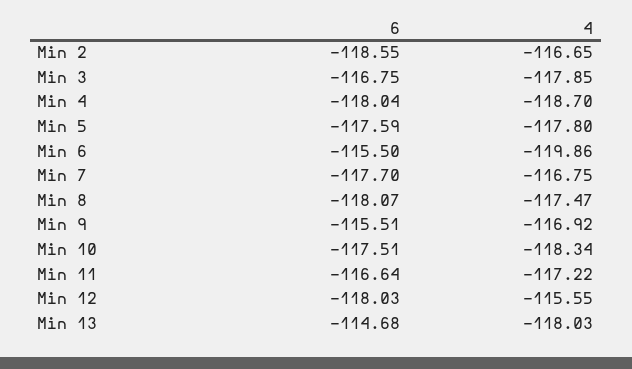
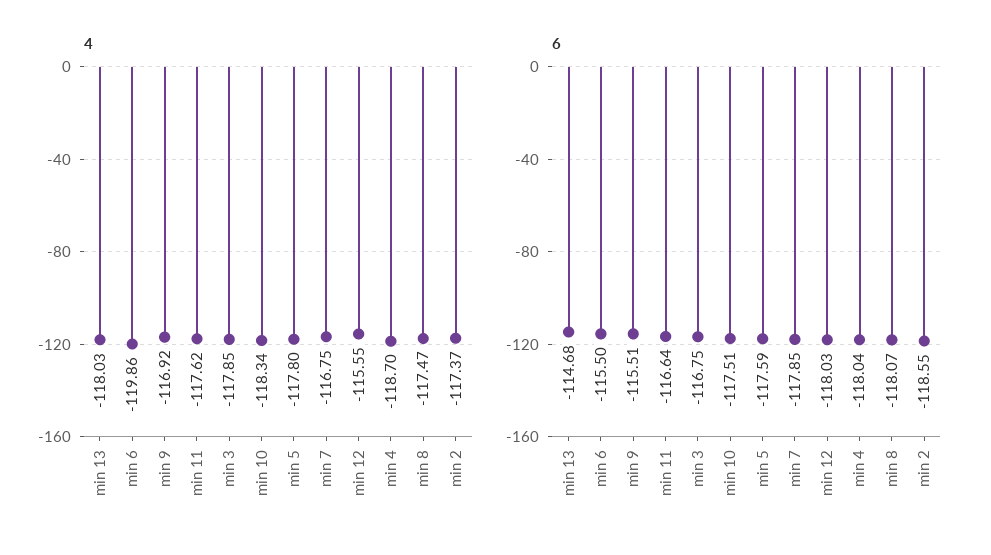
  {
    "6": {
      "Min 2": -118.55,
      "Min 3": -116.75,
      "Min 4": -118.04,
      "Min 5": -117.59,
      "Min 6": -115.5,
-     "Min 7": -117.7,
+     "Min 7": -117.85,
      "Min 8": -118.07,
      "Min 9": -115.51,
      "Min 10": -117.51,
      "Min 11": -116.64,
      "Min 12": -118.03,
      "Min 13": -114.68
    },
    "4": {
-     "Min 2": -116.65,
+     "Min 2": -117.37,
      "Min 3": -117.85,
      "Min 4": -118.7,
      "Min 5": -117.8,
      "Min 6": -119.86,
      "Min 7": -116.75,
      "Min 8": -117.47,
      "Min 9": -116.92,
      "Min 10": -118.34,
-     "Min 11": -117.22,
+     "Min 11": -117.62,
      "Min 12": -115.55,
      "Min 13": -118.03
    }
  }

